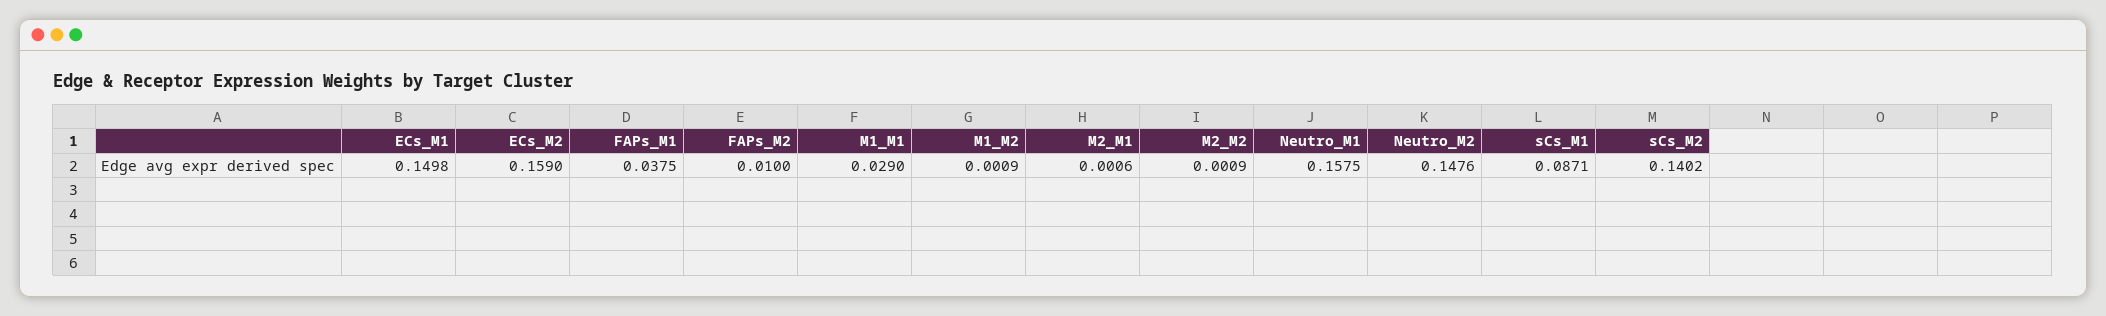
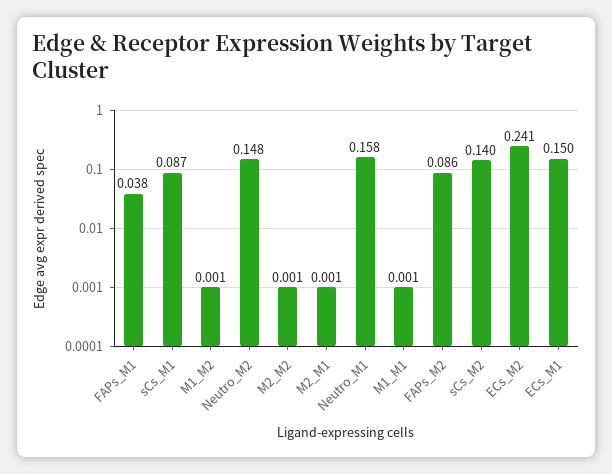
  {
    "ECs_M1": 0.1498,
-   "ECs_M2": 0.159,
+   "ECs_M2": 0.241,
    "FAPs_M1": 0.0375,
-   "FAPs_M2": 0.01,
+   "FAPs_M2": 0.086,
-   "M1_M1": 0.029,
+   "M1_M1": 0.001,
    "M1_M2": 0.0009,
    "M2_M1": 0.0006,
    "M2_M2": 0.0009,
    "Neutro_M1": 0.1575,
    "Neutro_M2": 0.1476,
    "sCs_M1": 0.0871,
    "sCs_M2": 0.1402
  }

